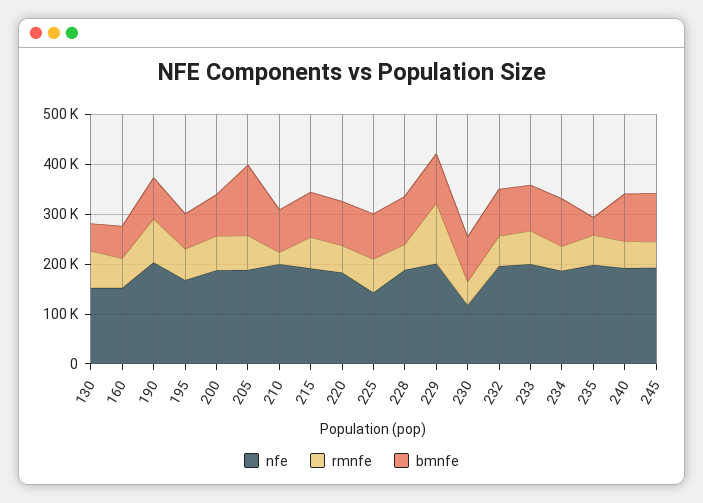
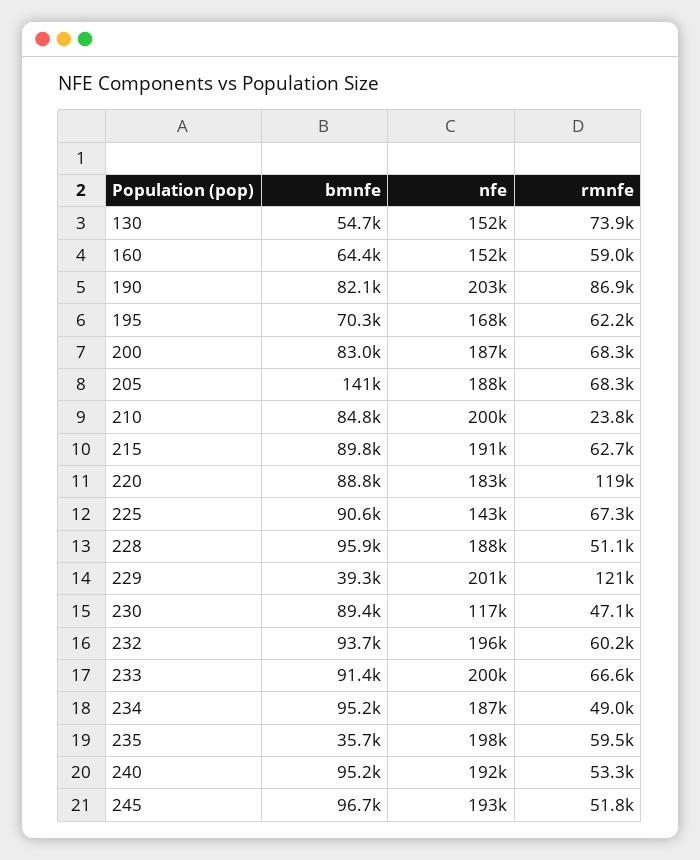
  {
    "nfe": {
      "130": 152000,
      "160": 152000,
      "190": 203000,
      "195": 168000,
      "200": 187000,
      "205": 188000,
      "210": 200000,
      "215": 191000,
      "220": 183000,
      "225": 143000,
      "228": 188000,
      "229": 201000,
      "230": 117000,
      "232": 196000,
      "233": 200000,
      "234": 187000,
      "235": 198000,
      "240": 192000,
      "245": 193000
    },
    "rmnfe": {
      "130": 73900,
      "160": 59000,
      "190": 86900,
      "195": 62200,
      "200": 68300,
      "205": 68300,
      "210": 23800,
      "215": 62700,
-     "220": 60000,
+     "220": 119000,
      "225": 67300,
      "228": 51100,
      "229": 121000,
      "230": 47100,
      "232": 60200,
      "233": 66600,
      "234": 49000,
      "235": 59500,
      "240": 53300,
      "245": 51800
    },
    "bmnfe": {
      "130": 54700,
      "160": 64400,
      "190": 82100,
      "195": 70300,
      "200": 83000,
      "205": 141000,
      "210": 84800,
      "215": 89800,
      "220": 88800,
      "225": 90600,
      "228": 95900,
-     "229": 100000,
+     "229": 39300,
      "230": 89400,
      "232": 93700,
      "233": 91400,
      "234": 95200,
      "235": 35700,
      "240": 95200,
      "245": 96700
    }
  }

